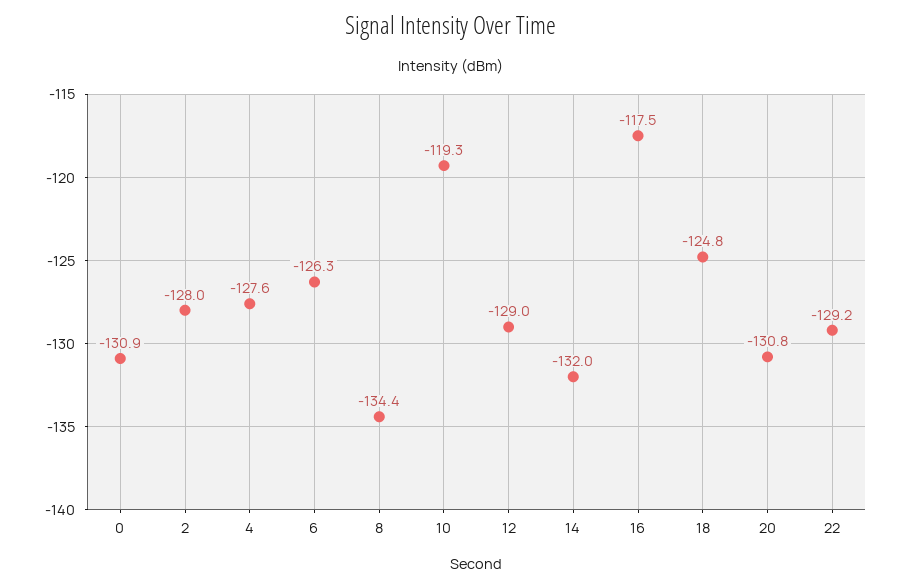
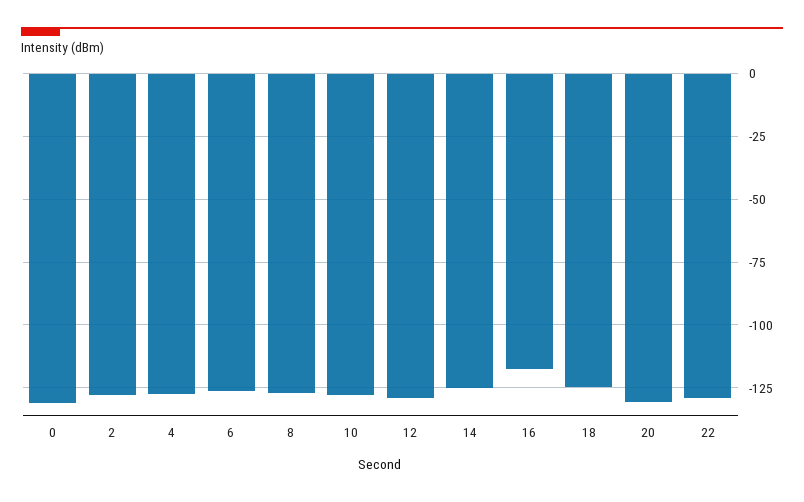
  {
    "0": -130.9,
    "2": -128,
    "4": -127.6,
    "6": -126.3,
-   "8": -134.4,
+   "8": -127.5,
-   "10": -119.3,
+   "10": -127.5,
    "12": -129,
-   "14": -132,
+   "14": -125,
    "16": -117.5,
    "18": -124.8,
    "20": -130.8,
    "22": -129.2
  }

